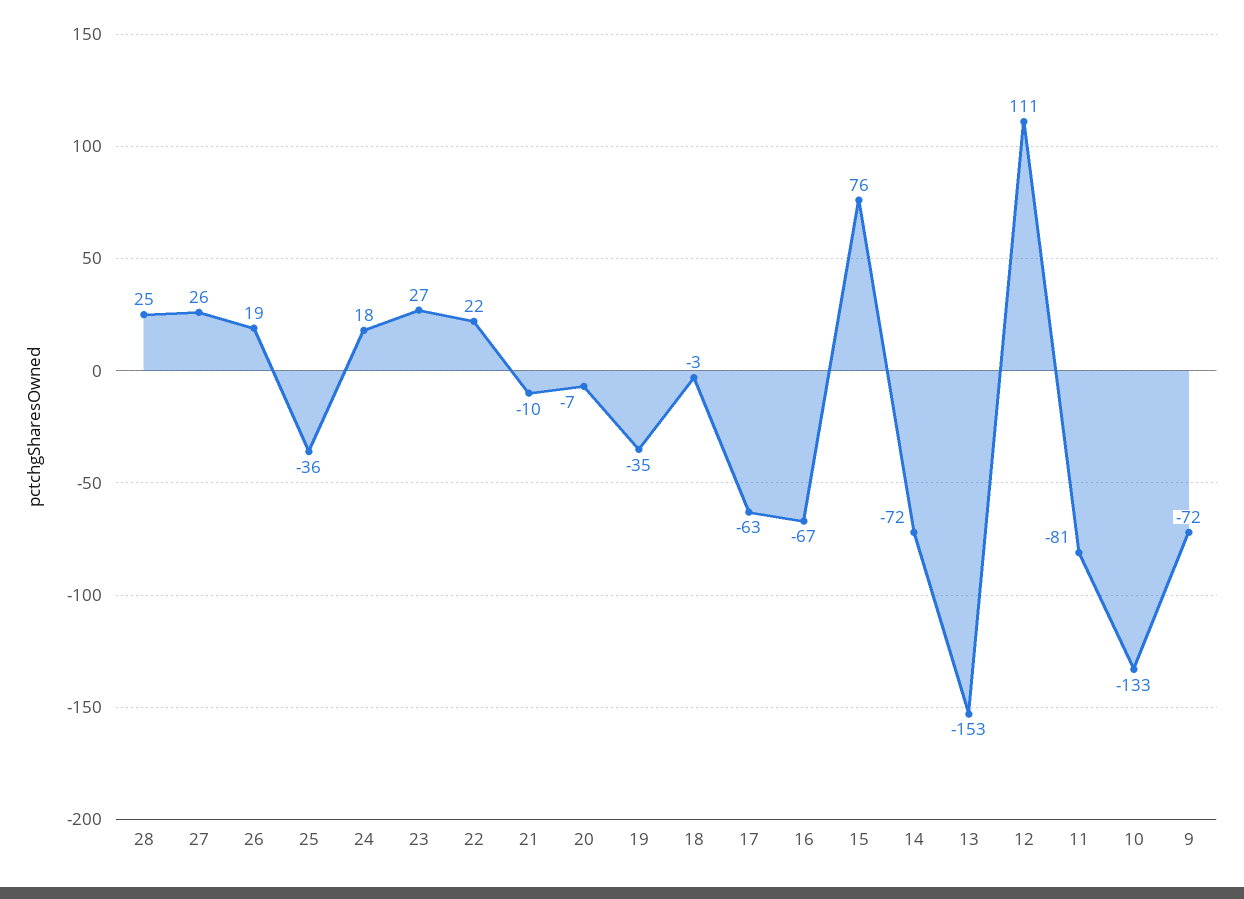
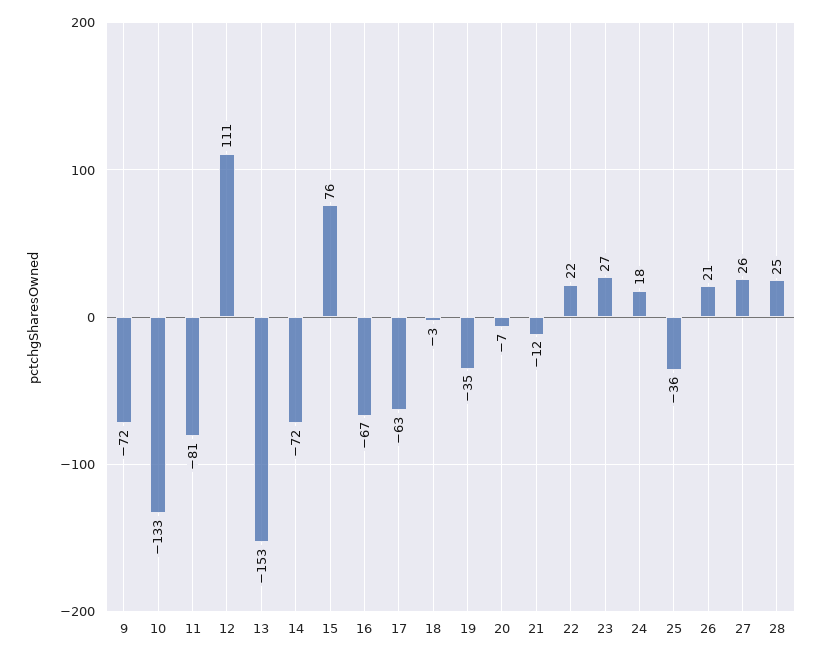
  {
    "28": 25,
    "27": 26,
-   "26": 19,
+   "26": 21,
    "25": -36,
    "24": 18,
    "23": 27,
    "22": 22,
-   "21": -10,
+   "21": -12,
    "20": -7,
    "19": -35,
    "18": -3,
    "17": -63,
    "16": -67,
    "15": 76,
    "14": -72,
    "13": -153,
    "12": 111,
    "11": -81,
    "10": -133,
    "9": -72
  }

